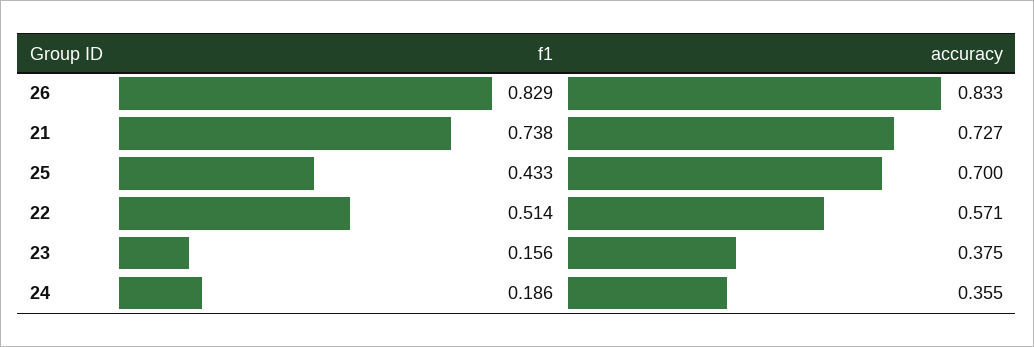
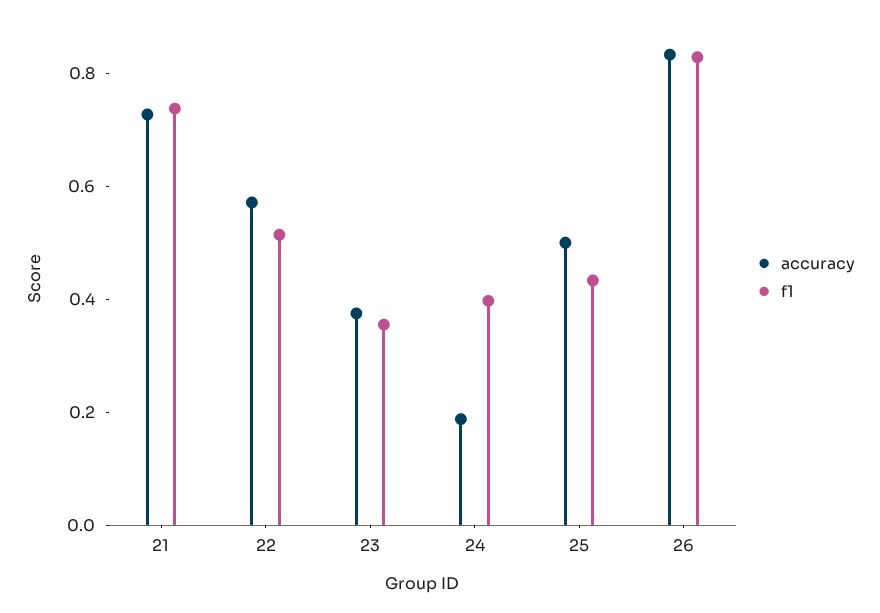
  {
    "f1": {
      "26": 0.829,
      "21": 0.738,
      "25": 0.433,
      "22": 0.514,
-     "23": 0.156,
+     "23": 0.35,
-     "24": 0.186
+     "24": 0.4
    },
    "accuracy": {
      "26": 0.833,
      "21": 0.727,
-     "25": 0.7,
+     "25": 0.5,
      "22": 0.571,
      "23": 0.375,
-     "24": 0.355
+     "24": 0.2
    }
  }

